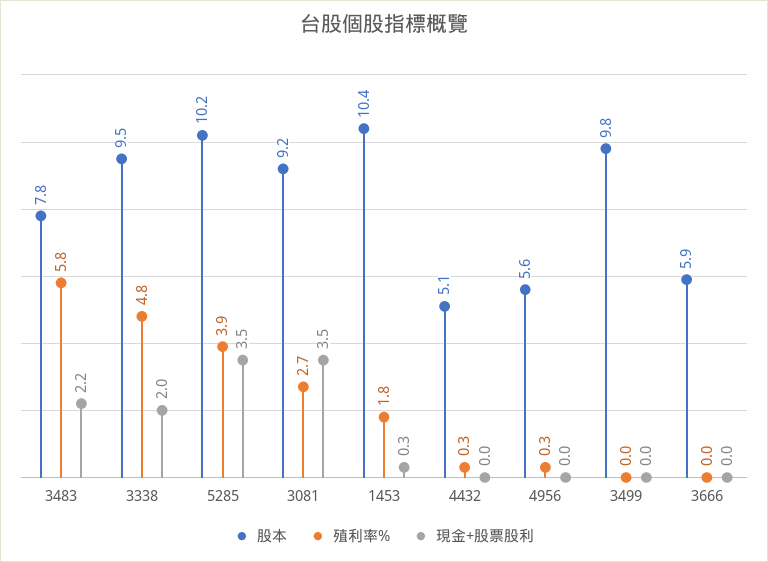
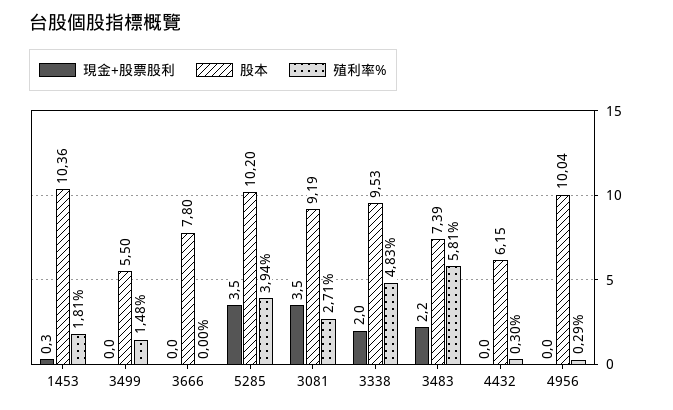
  {
    "股本": {
-     "3483": 7.8,
+     "3483": 7.39,
      "3338": 9.53,
      "5285": 10.2,
      "3081": 9.19,
      "1453": 10.36,
-     "4432": 5.1,
+     "4432": 6.15,
-     "4956": 5.6,
+     "4956": 10.04,
-     "3499": 9.8,
+     "3499": 5.5,
-     "3666": 5.9
+     "3666": 7.8
    },
    "殖利率%": {
      "3483": 5.81,
      "3338": 4.83,
      "5285": 3.94,
      "3081": 2.71,
      "1453": 1.81,
      "4432": 0.3,
      "4956": 0.29,
-     "3499": 0,
+     "3499": 1.48,
      "3666": 0
    },
    "現金+股票股利": {
      "3483": 2.2,
      "3338": 2,
      "5285": 3.5,
      "3081": 3.5,
      "1453": 0.3,
      "4432": 0,
      "4956": 0,
      "3499": 0,
      "3666": 0
    }
  }

